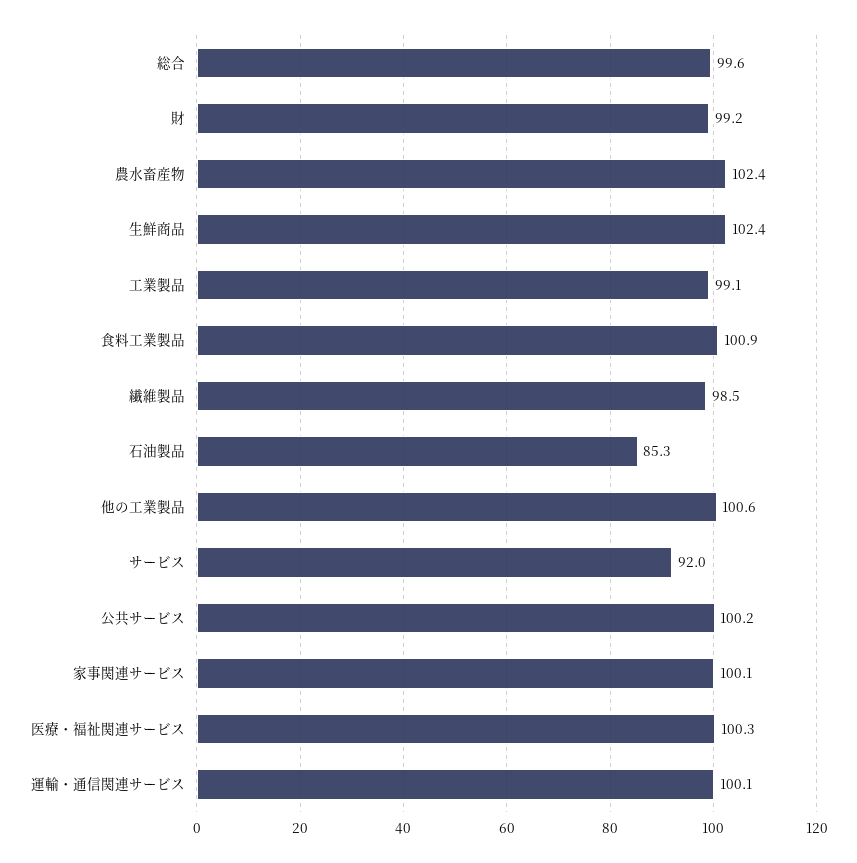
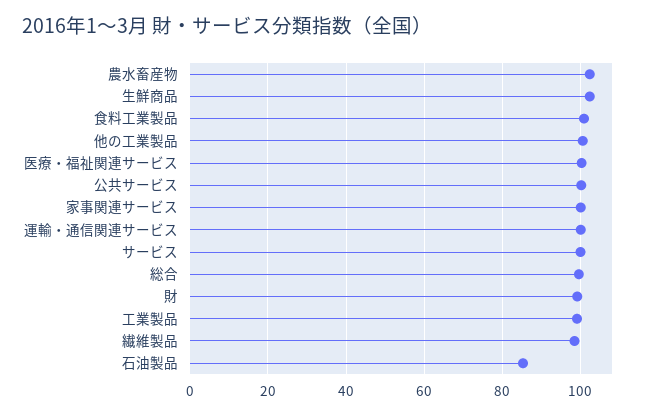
  {
    "総合": 99.6,
    "財": 99.2,
    "農水畜産物": 102.4,
    "生鮮商品": 102.4,
    "工業製品": 99.1,
    "食料工業製品": 100.9,
    "繊維製品": 98.5,
    "石油製品": 85.3,
    "他の工業製品": 100.6,
-   "サービス": 92,
+   "サービス": 100,
    "公共サービス": 100.2,
    "家事関連サービス": 100.1,
    "医療・福祉関連サービス": 100.3,
    "運輸・通信関連サービス": 100.1
  }

